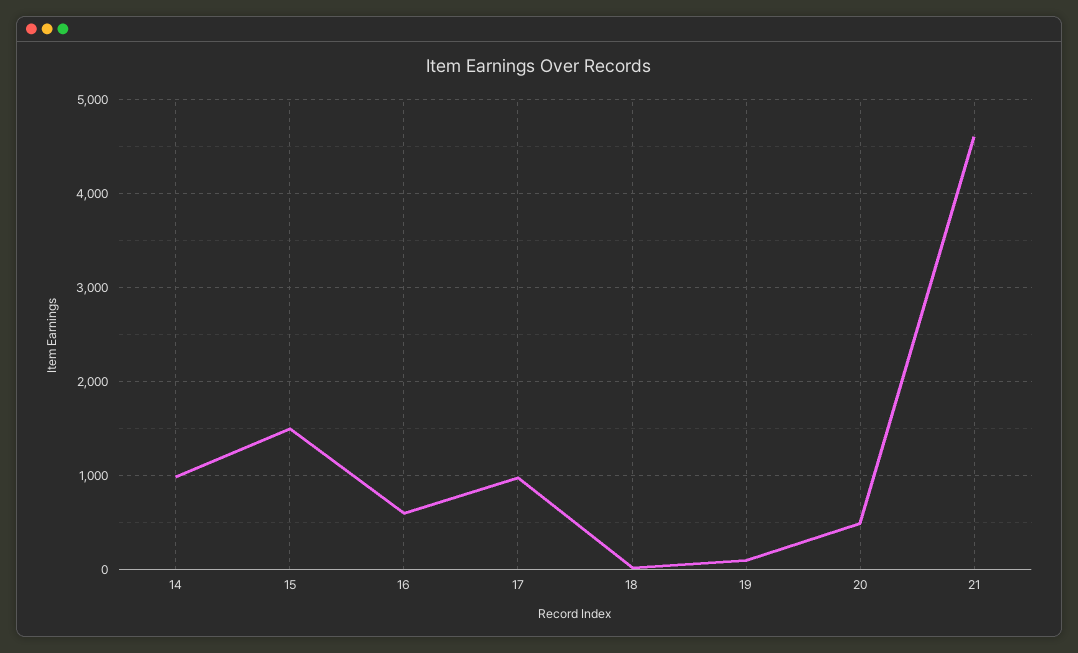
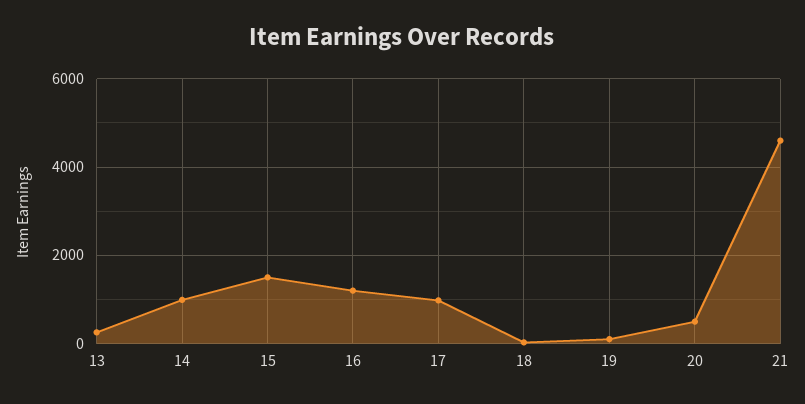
  {
    "14": 1000,
    "15": 1500,
-   "16": 600,
+   "16": 1200,
    "17": 1000,
    "18": 0,
    "19": 100,
    "20": 500,
-   "21": 4600
+   "21": 4600,
+   "13": 200
  }

